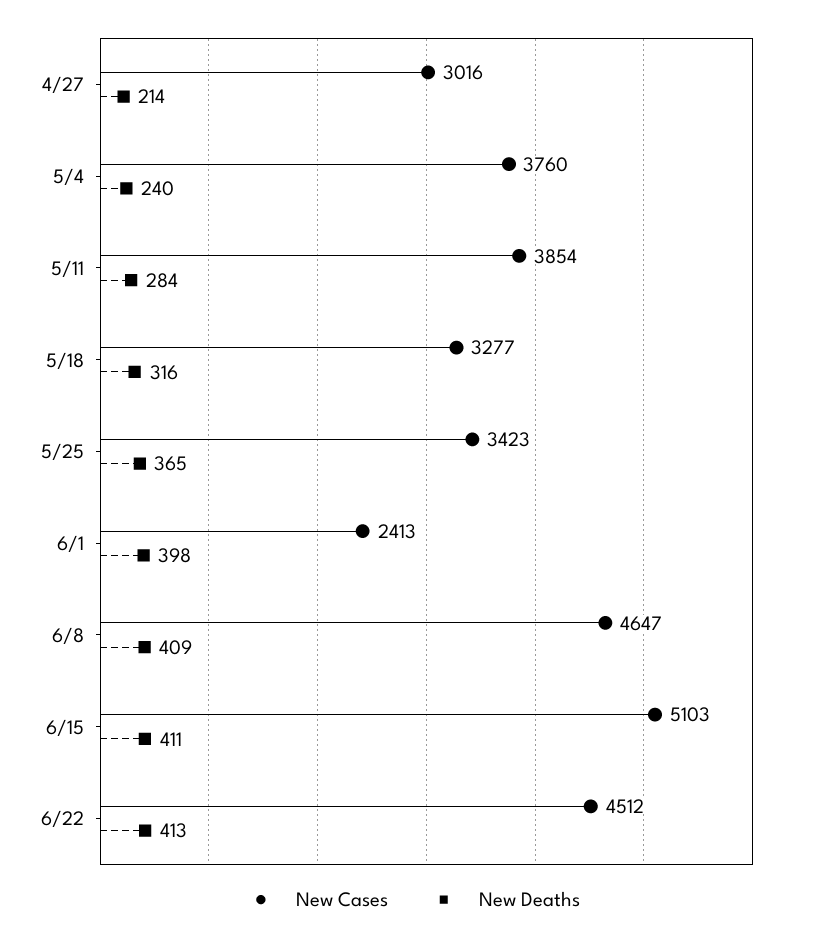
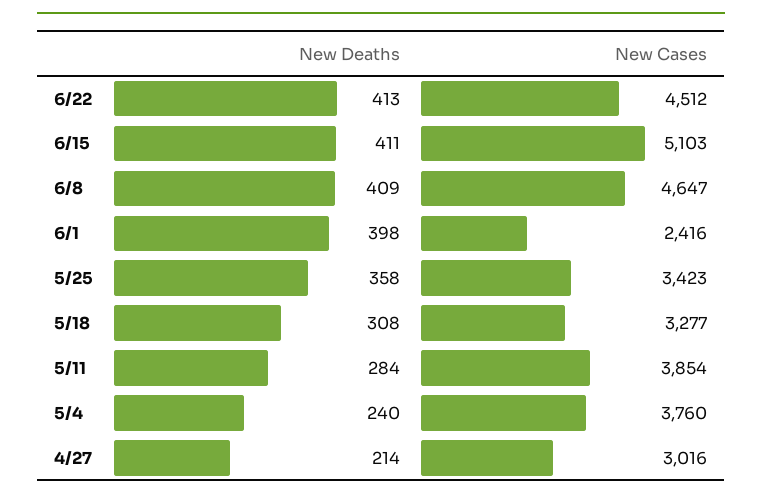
  {
    "New Cases": {
      "4/27": 3016,
      "5/4": 3760,
      "5/11": 3854,
      "5/18": 3277,
      "5/25": 3423,
-     "6/1": 2413,
+     "6/1": 2416,
      "6/8": 4647,
      "6/15": 5103,
      "6/22": 4512
    },
    "New Deaths": {
      "4/27": 214,
      "5/4": 240,
      "5/11": 284,
-     "5/18": 316,
+     "5/18": 308,
-     "5/25": 365,
+     "5/25": 358,
      "6/1": 398,
      "6/8": 409,
      "6/15": 411,
      "6/22": 413
    }
  }

